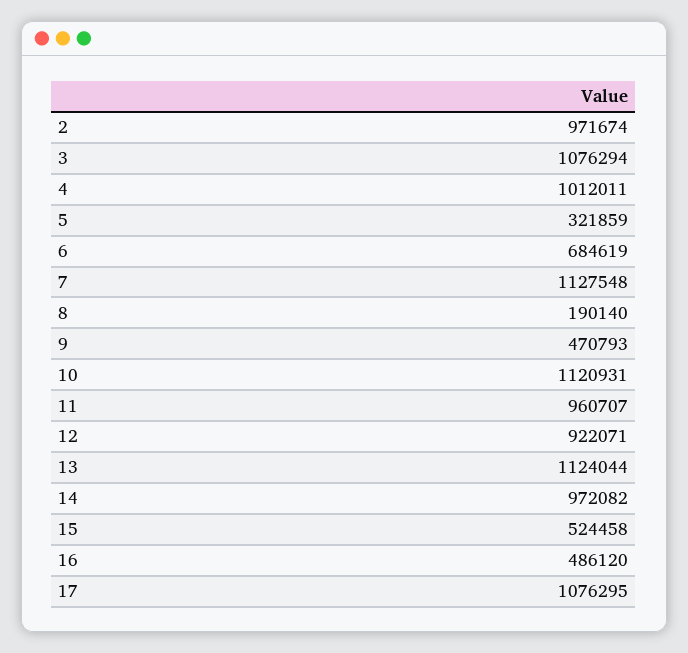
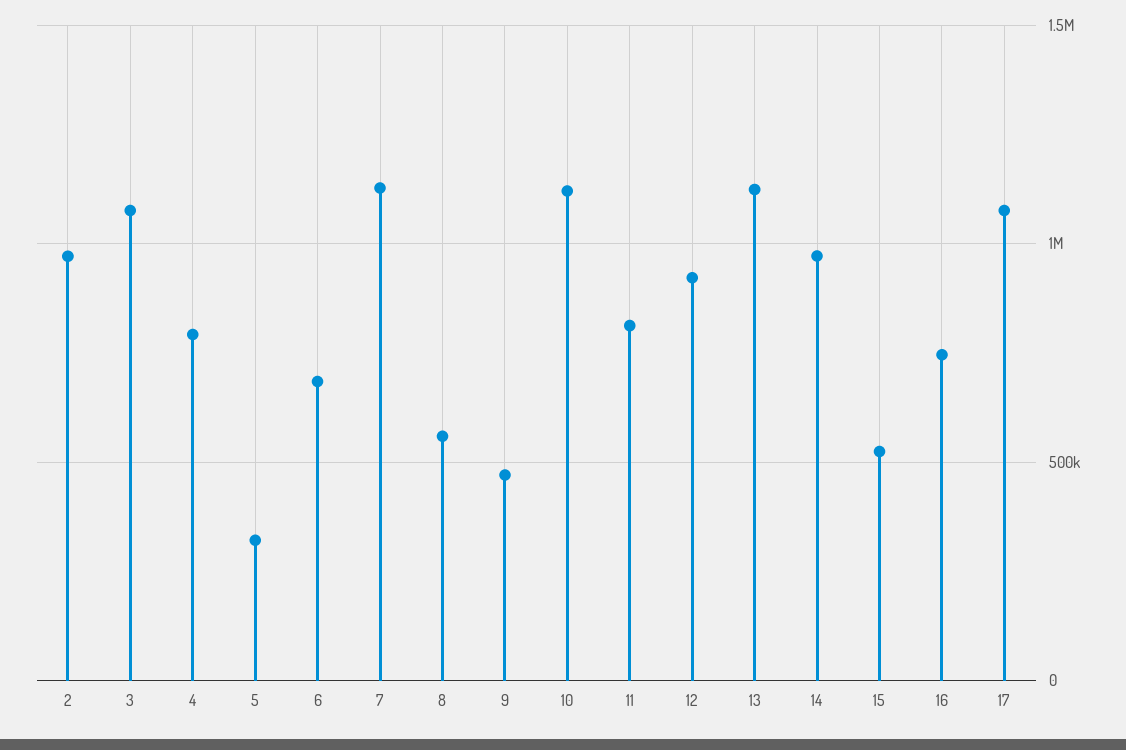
  {
    "2": 971674,
    "3": 1076294,
-   "4": 1012011,
+   "4": 800000,
    "5": 321859,
    "6": 684619,
    "7": 1127548,
-   "8": 190140,
+   "8": 550000,
    "9": 470793,
    "10": 1120931,
-   "11": 960707,
+   "11": 800000,
    "12": 922071,
    "13": 1124044,
    "14": 972082,
    "15": 524458,
-   "16": 486120,
+   "16": 750000,
    "17": 1076295
  }

